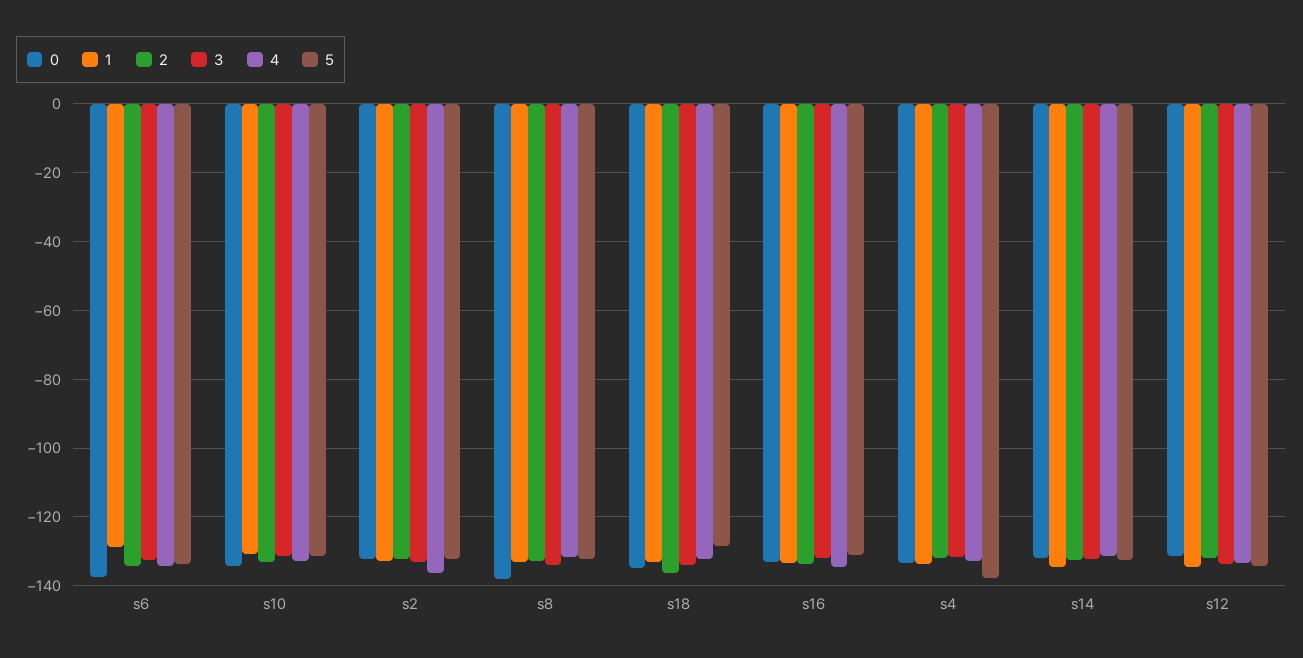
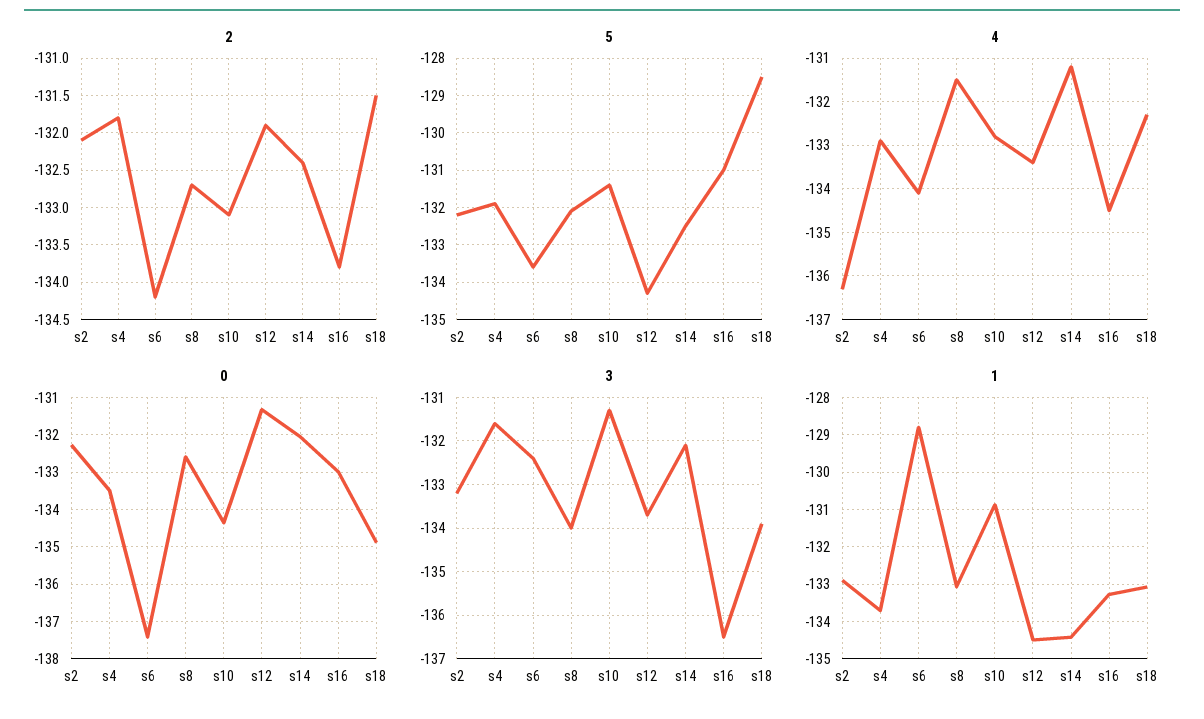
  {
    "0": {
      "s6": -137.4,
      "s10": -134.4,
      "s2": -132.2,
-     "s8": -138,
+     "s8": -132.6,
      "s18": -134.8,
      "s16": -133,
      "s4": -133.4,
      "s14": -132,
      "s12": -131.4
    },
    "1": {
      "s6": -128.8,
      "s10": -130.8,
      "s2": -133,
      "s8": -133,
      "s18": -133,
      "s16": -133.2,
      "s4": -133.8,
      "s14": -134.4,
      "s12": -134.4
    },
    "2": {
      "s6": -134.2,
      "s10": -133.1,
      "s2": -132.1,
      "s8": -132.7,
-     "s18": -136,
+     "s18": -131.5,
      "s16": -133.8,
      "s4": -131.8,
      "s14": -132.4,
      "s12": -131.9
    },
    "3": {
      "s6": -132.5,
      "s10": -131.5,
      "s2": -133,
      "s8": -134,
      "s18": -134,
-     "s16": -132,
+     "s16": -136.5,
      "s4": -131.5,
      "s14": -132,
      "s12": -133.5
    },
    "4": {
      "s6": -134,
      "s10": -133,
      "s2": -136.5,
      "s8": -131.5,
      "s18": -132.5,
      "s16": -134.5,
      "s4": -133,
      "s14": -131,
      "s12": -133.5
    },
    "5": {
      "s6": -133.5,
      "s10": -131.5,
      "s2": -132,
      "s8": -132,
      "s18": -128.5,
      "s16": -131,
-     "s4": -138,
+     "s4": -132,
      "s14": -132.5,
      "s12": -134.5
    }
  }

